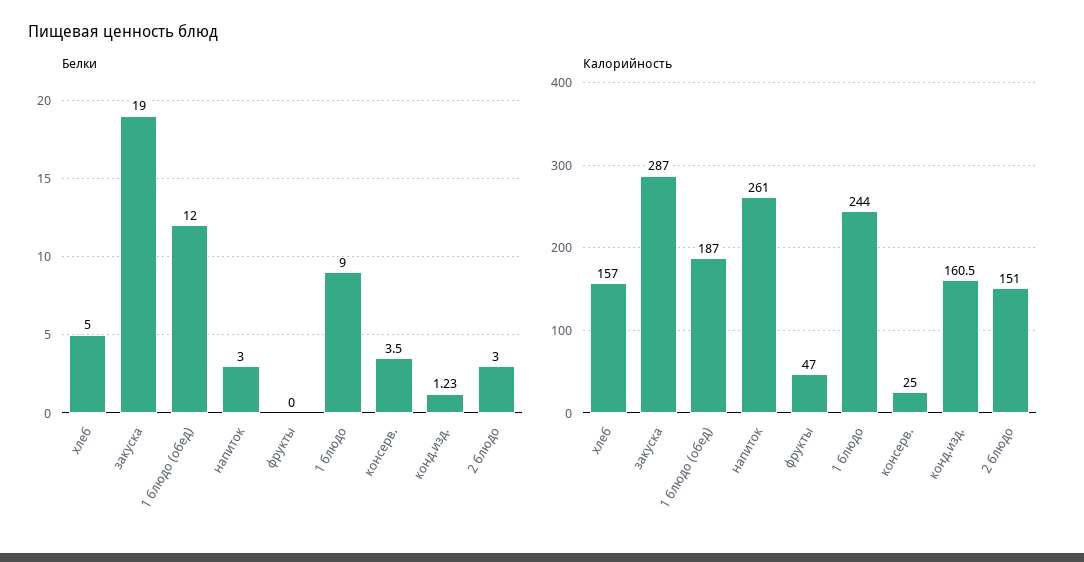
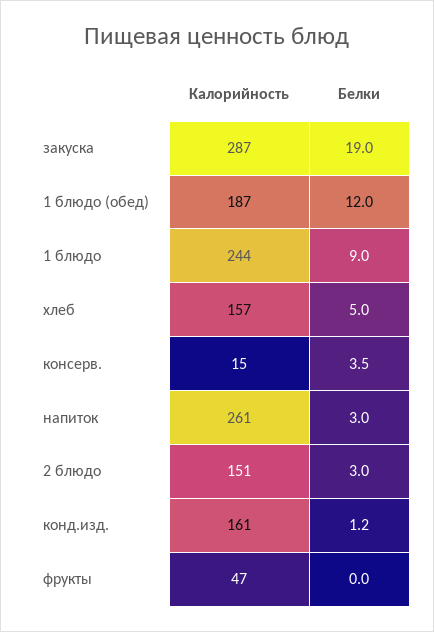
  {
    "Белки": {
      "хлеб": 5,
      "закуска": 19,
      "1 блюдо (обед)": 12,
      "напиток": 3,
      "фрукты": 0,
      "1 блюдо": 9,
      "консерв.": 3.5,
      "конд.изд.": 1.23,
      "2 блюдо": 3
    },
    "Калорийность": {
      "хлеб": 157,
      "закуска": 287,
      "1 блюдо (обед)": 187,
      "напиток": 261,
      "фрукты": 47,
      "1 блюдо": 244,
-     "консерв.": 25,
+     "консерв.": 15,
      "конд.изд.": 160.5,
      "2 блюдо": 151
    }
  }

